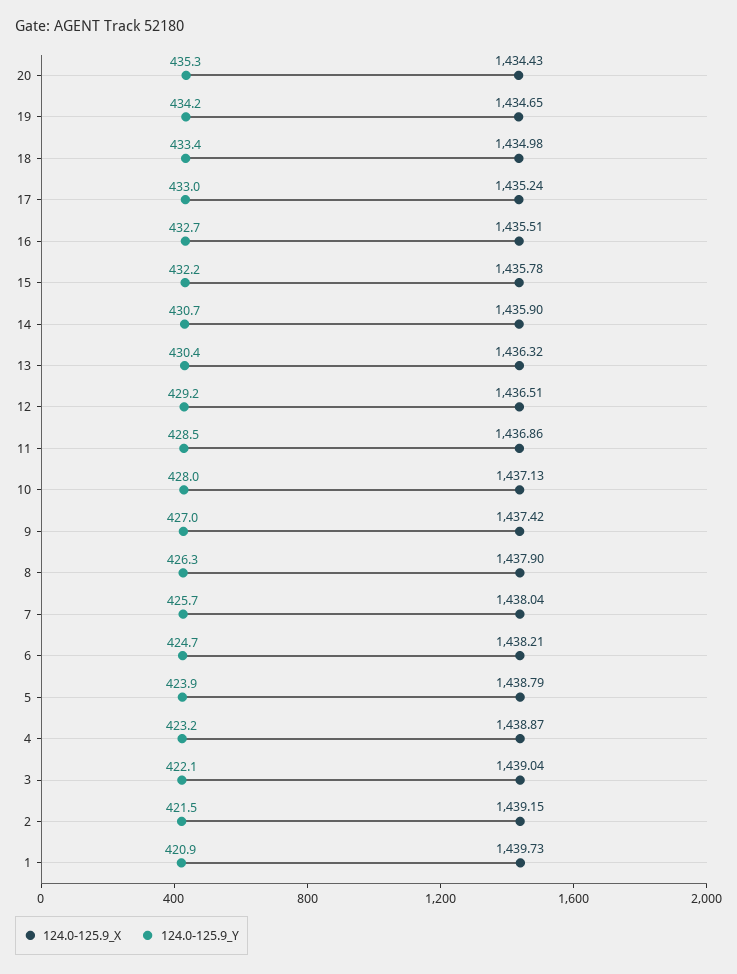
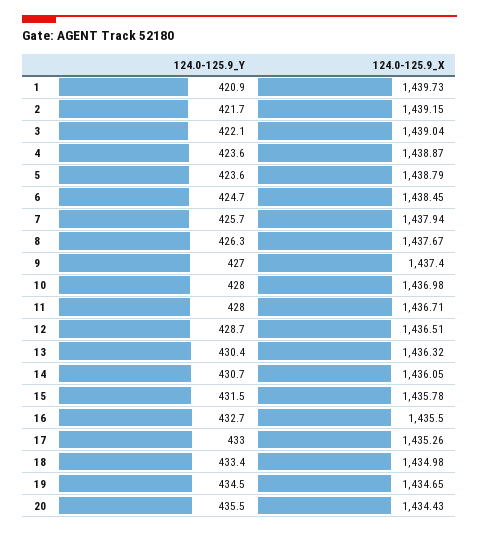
  {
    "124.0-125.9_X": {
      "20": 1434.43,
      "19": 1434.65,
      "18": 1434.98,
-     "17": 1435.24,
+     "17": 1435.26,
-     "16": 1435.51,
+     "16": 1435.5,
      "15": 1435.78,
-     "14": 1435.9,
+     "14": 1436.05,
      "13": 1436.32,
      "12": 1436.51,
-     "11": 1436.86,
+     "11": 1436.71,
-     "10": 1437.13,
+     "10": 1436.98,
-     "9": 1437.42,
+     "9": 1437.4,
-     "8": 1437.9,
+     "8": 1437.67,
-     "7": 1438.04,
+     "7": 1437.94,
-     "6": 1438.21,
+     "6": 1438.45,
      "5": 1438.79,
      "4": 1438.87,
      "3": 1439.04,
      "2": 1439.15,
      "1": 1439.73
    },
    "124.0-125.9_Y": {
-     "20": 435.3,
+     "20": 435.5,
-     "19": 434.2,
+     "19": 434.5,
      "18": 433.4,
      "17": 433,
      "16": 432.7,
-     "15": 432.2,
+     "15": 431.5,
      "14": 430.7,
      "13": 430.4,
-     "12": 429.2,
+     "12": 428.7,
-     "11": 428.5,
+     "11": 428,
      "10": 428,
      "9": 427,
      "8": 426.3,
      "7": 425.7,
      "6": 424.7,
-     "5": 423.9,
+     "5": 423.6,
-     "4": 423.2,
+     "4": 423.6,
      "3": 422.1,
-     "2": 421.5,
+     "2": 421.7,
      "1": 420.9
    }
  }

